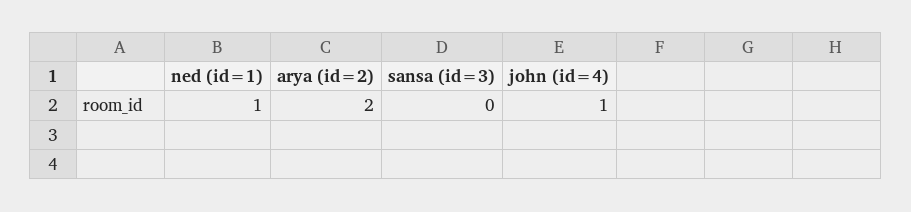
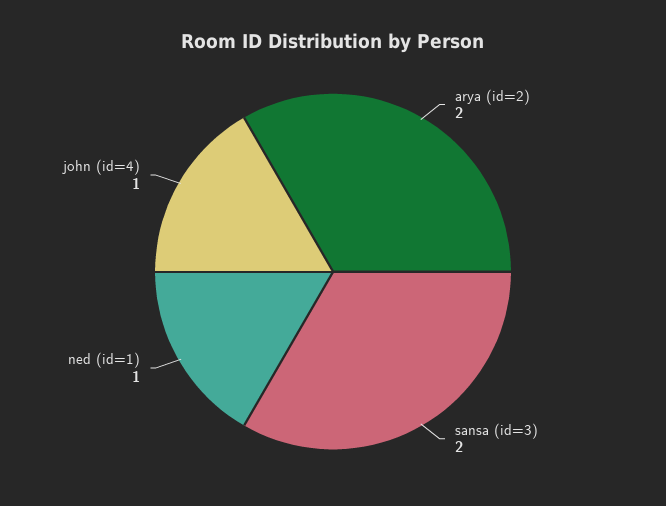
  {
    "ned (id=1)": 1,
    "arya (id=2)": 2,
-   "sansa (id=3)": 0,
+   "sansa (id=3)": 2,
    "john (id=4)": 1
  }

